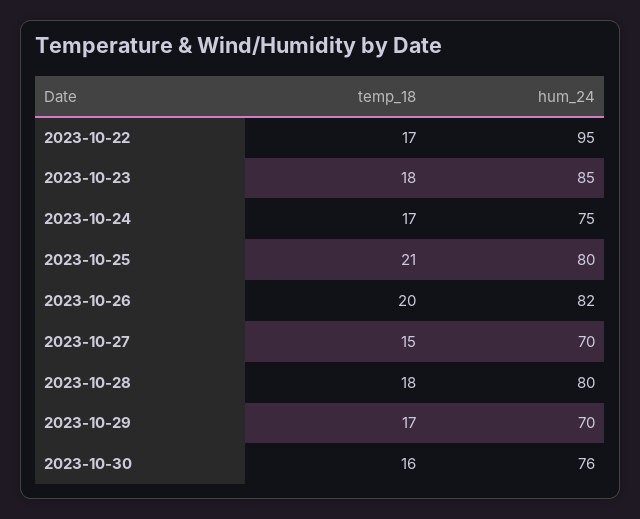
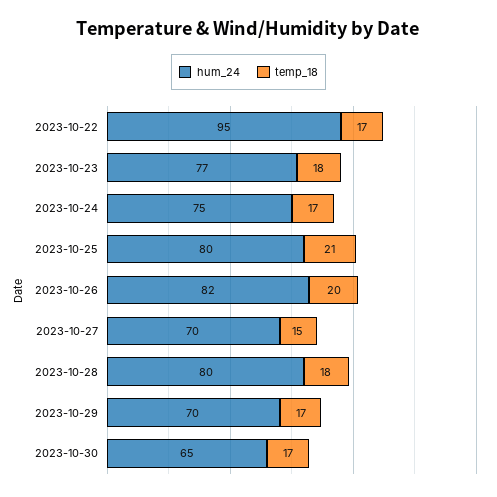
  {
    "temp_18": {
      "2023-10-22": 17,
      "2023-10-23": 18,
      "2023-10-24": 17,
      "2023-10-25": 21,
      "2023-10-26": 20,
      "2023-10-27": 15,
      "2023-10-28": 18,
      "2023-10-29": 17,
-     "2023-10-30": 16
+     "2023-10-30": 17
    },
    "hum_24": {
      "2023-10-22": 95,
-     "2023-10-23": 85,
+     "2023-10-23": 77,
      "2023-10-24": 75,
      "2023-10-25": 80,
      "2023-10-26": 82,
      "2023-10-27": 70,
      "2023-10-28": 80,
      "2023-10-29": 70,
-     "2023-10-30": 76
+     "2023-10-30": 65
    }
  }

